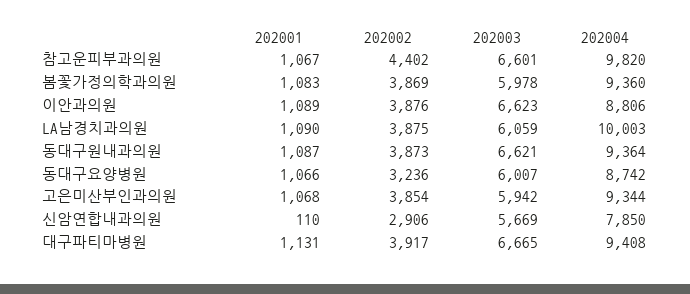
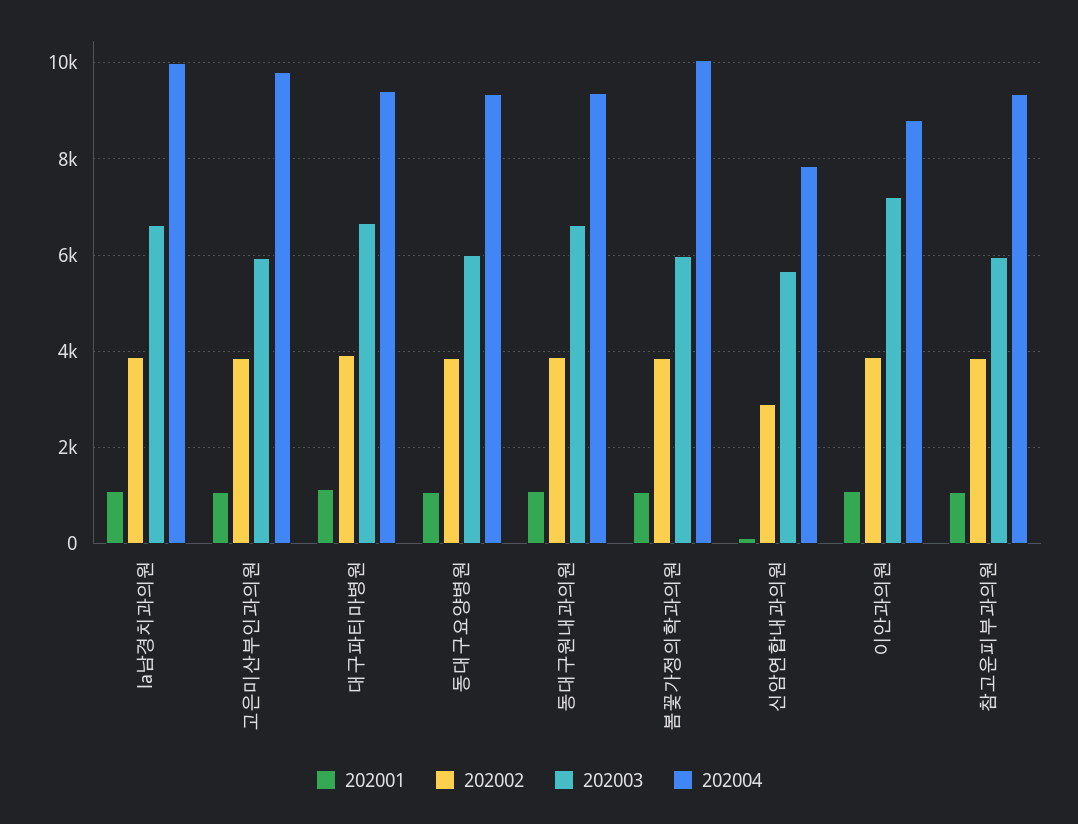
  {
    "202001": {
      "참고운피부과의원": 1067,
      "봄꽃가정의학과의원": 1083,
      "이안과의원": 1089,
      "LA남경치과의원": 1090,
      "동대구원내과의원": 1087,
      "동대구요양병원": 1066,
      "고은미산부인과의원": 1068,
      "신암연합내과의원": 110,
      "대구파티마병원": 1131
    },
    "202002": {
-     "참고운피부과의원": 4402,
+     "참고운피부과의원": 3800,
      "봄꽃가정의학과의원": 3869,
      "이안과의원": 3876,
      "LA남경치과의원": 3875,
      "동대구원내과의원": 3873,
-     "동대구요양병원": 3236,
+     "동대구요양병원": 3800,
      "고은미산부인과의원": 3854,
      "신암연합내과의원": 2906,
      "대구파티마병원": 3917
    },
    "202003": {
-     "참고운피부과의원": 6601,
+     "참고운피부과의원": 6000,
      "봄꽃가정의학과의원": 5978,
-     "이안과의원": 6623,
+     "이안과의원": 7200,
-     "LA남경치과의원": 6059,
+     "LA남경치과의원": 6600,
      "동대구원내과의원": 6621,
      "동대구요양병원": 6007,
      "고은미산부인과의원": 5942,
      "신암연합내과의원": 5669,
      "대구파티마병원": 6665
    },
    "202004": {
-     "참고운피부과의원": 9820,
+     "참고운피부과의원": 9400,
-     "봄꽃가정의학과의원": 9360,
+     "봄꽃가정의학과의원": 10000,
      "이안과의원": 8806,
      "LA남경치과의원": 10003,
      "동대구원내과의원": 9364,
-     "동대구요양병원": 8742,
+     "동대구요양병원": 9400,
-     "고은미산부인과의원": 9344,
+     "고은미산부인과의원": 9800,
      "신암연합내과의원": 7850,
      "대구파티마병원": 9408
    }
  }

